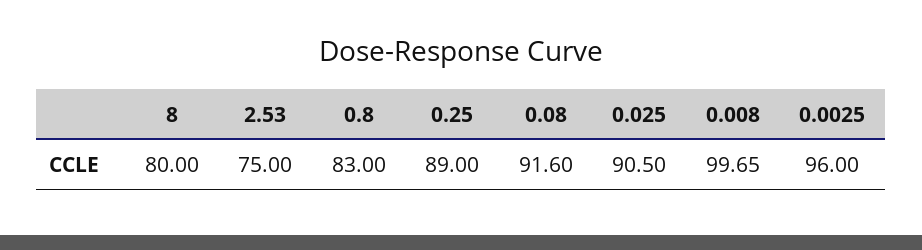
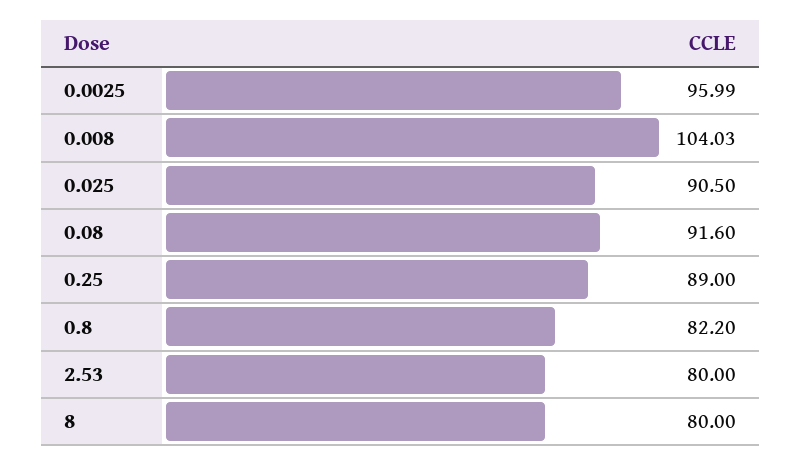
  {
    "8": 80,
-   "2.53": 75,
+   "2.53": 80,
-   "0.8": 83,
+   "0.8": 82.2,
    "0.25": 89,
    "0.08": 91.6,
    "0.025": 90.5,
-   "0.008": 99.65,
+   "0.008": 104.03,
-   "0.0025": 96
+   "0.0025": 95.99
  }

